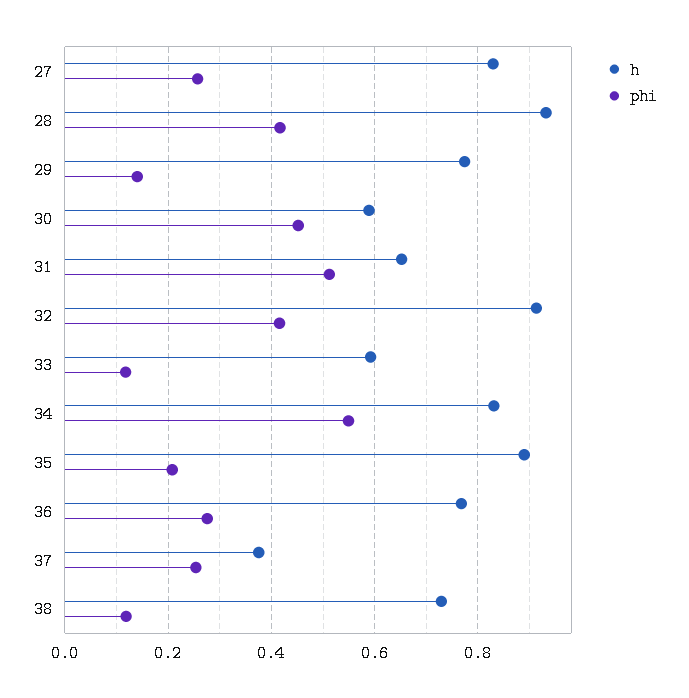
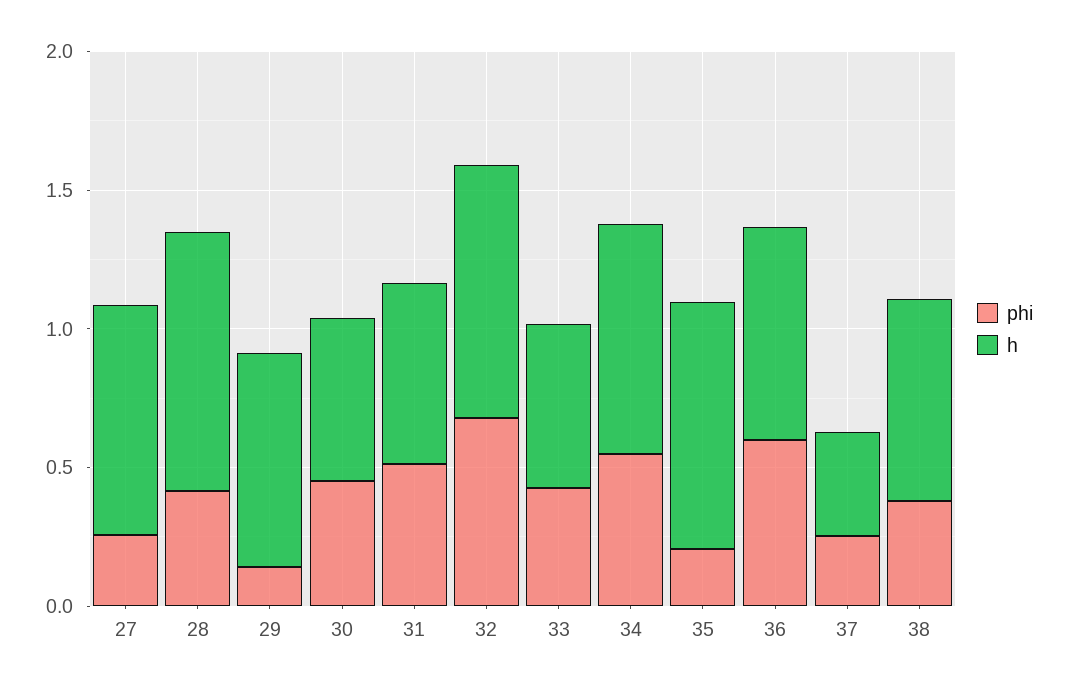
  {
    "h": {
      "27": 0.82,
      "28": 0.94,
      "29": 0.78,
      "30": 0.58,
      "31": 0.66,
      "32": 0.92,
      "33": 0.6,
      "34": 0.84,
      "35": 0.88,
      "36": 0.76,
      "37": 0.38,
      "38": 0.72
    },
    "phi": {
      "27": 0.26,
      "28": 0.42,
      "29": 0.14,
      "30": 0.46,
      "31": 0.52,
-     "32": 0.42,
+     "32": 0.7,
-     "33": 0.12,
+     "33": 0.4,
      "34": 0.54,
      "35": 0.2,
-     "36": 0.28,
+     "36": 0.6,
      "37": 0.26,
-     "38": 0.12
+     "38": 0.4
    }
  }

